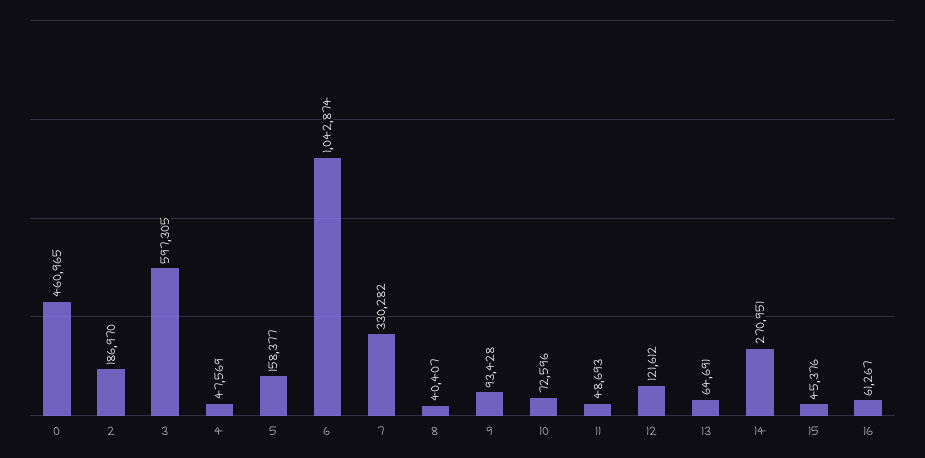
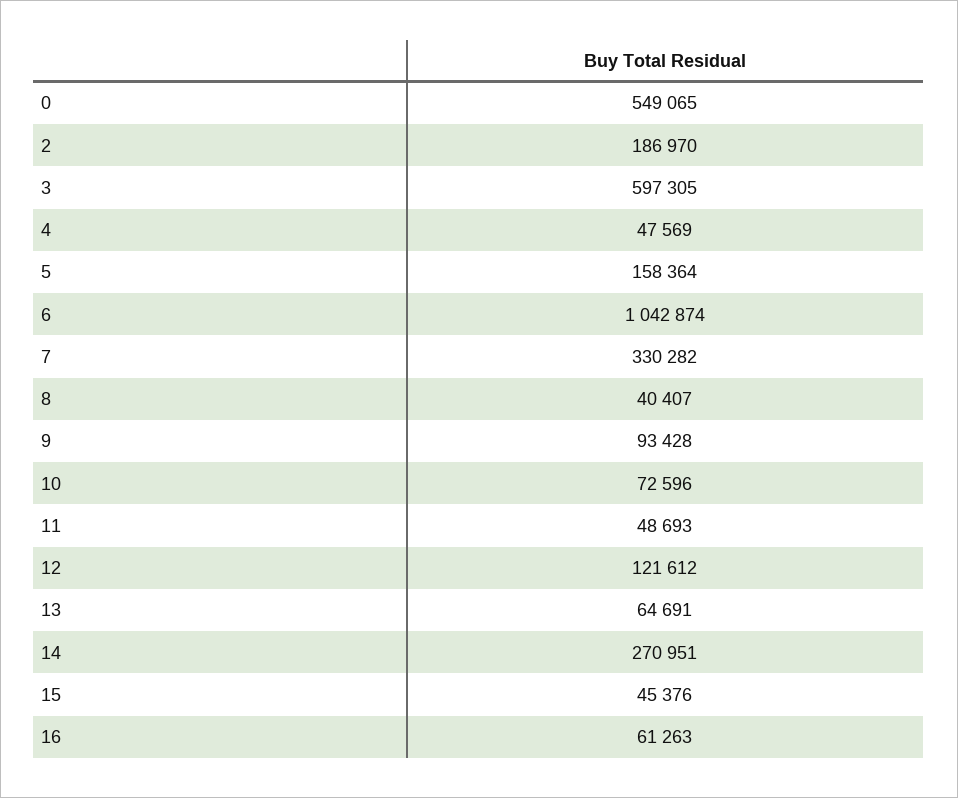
  {
-   "0": 460965,
+   "0": 549065,
    "2": 186970,
    "3": 597305,
    "4": 47569,
-   "5": 158377,
+   "5": 158364,
    "6": 1042874,
    "7": 330282,
    "8": 40407,
    "9": 93428,
    "10": 72596,
    "11": 48693,
    "12": 121612,
    "13": 64691,
    "14": 270951,
    "15": 45376,
-   "16": 61267
+   "16": 61263
  }

